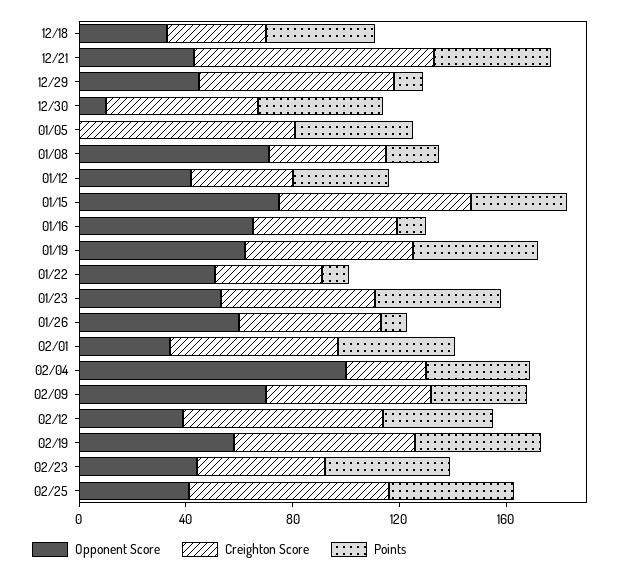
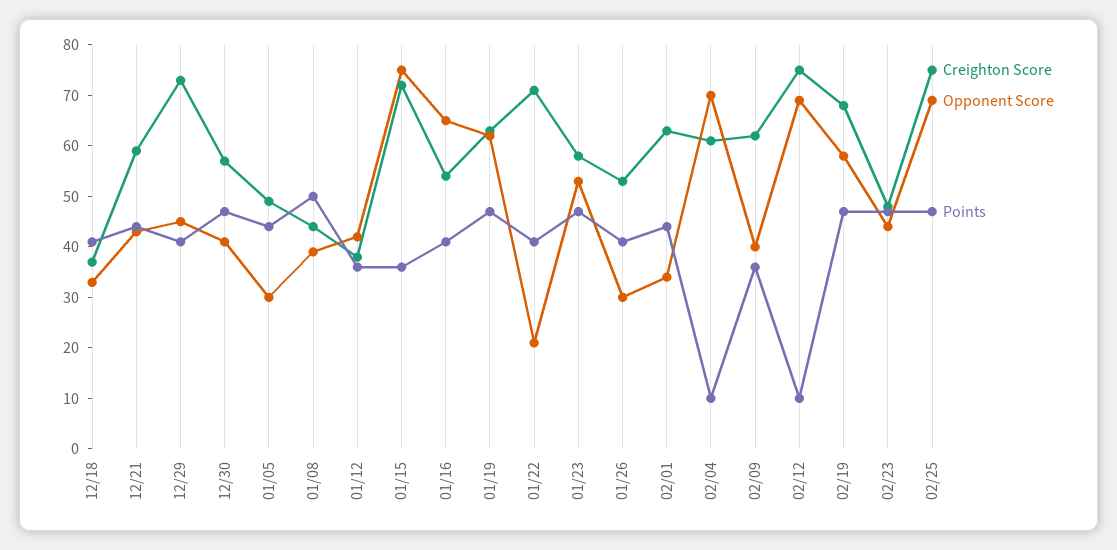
  {
    "Opponent Score": {
      "12/18": 35,
      "12/21": 45,
      "12/29": 45,
-     "12/30": 10,
+     "12/30": 40,
-     "01/05": 0,
+     "01/05": 30,
-     "01/08": 70,
+     "01/08": 40,
      "01/12": 40,
      "01/15": 75,
      "01/16": 65,
      "01/19": 60,
-     "01/22": 50,
+     "01/22": 20,
      "01/23": 55,
-     "01/26": 60,
+     "01/26": 30,
      "02/01": 35,
-     "02/04": 100,
+     "02/04": 70,
-     "02/09": 70,
+     "02/09": 40,
-     "02/12": 40,
+     "02/12": 70,
      "02/19": 60,
      "02/23": 45,
-     "02/25": 40
+     "02/25": 70
    },
    "Creighton Score": {
      "12/18": 35,
-     "12/21": 90,
+     "12/21": 60,
      "12/29": 75,
      "12/30": 55,
-     "01/05": 80,
+     "01/05": 50,
      "01/08": 45,
      "01/12": 40,
      "01/15": 70,
      "01/16": 55,
      "01/19": 65,
-     "01/22": 40,
+     "01/22": 70,
      "01/23": 60,
      "01/26": 55,
      "02/01": 65,
-     "02/04": 30,
+     "02/04": 60,
      "02/09": 60,
      "02/12": 75,
      "02/19": 70,
      "02/23": 50,
      "02/25": 75
    },
    "Points": {
      "12/18": 40,
      "12/21": 45,
-     "12/29": 10,
+     "12/29": 40,
      "12/30": 45,
      "01/05": 45,
-     "01/08": 20,
+     "01/08": 50,
      "01/12": 35,
      "01/15": 35,
-     "01/16": 10,
+     "01/16": 40,
      "01/19": 45,
-     "01/22": 10,
+     "01/22": 40,
      "01/23": 45,
-     "01/26": 10,
+     "01/26": 40,
      "02/01": 45,
-     "02/04": 40,
+     "02/04": 10,
      "02/09": 35,
-     "02/12": 40,
+     "02/12": 10,
      "02/19": 45,
      "02/23": 45,
      "02/25": 45
    }
  }

